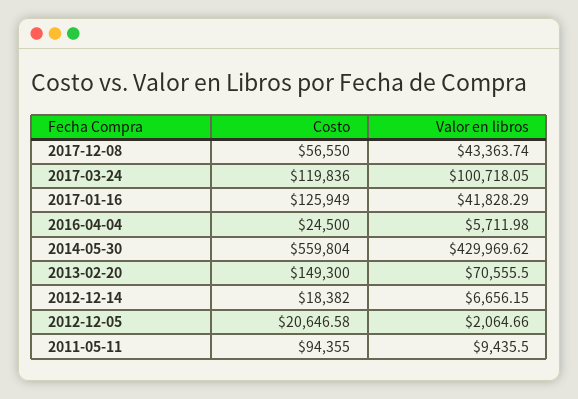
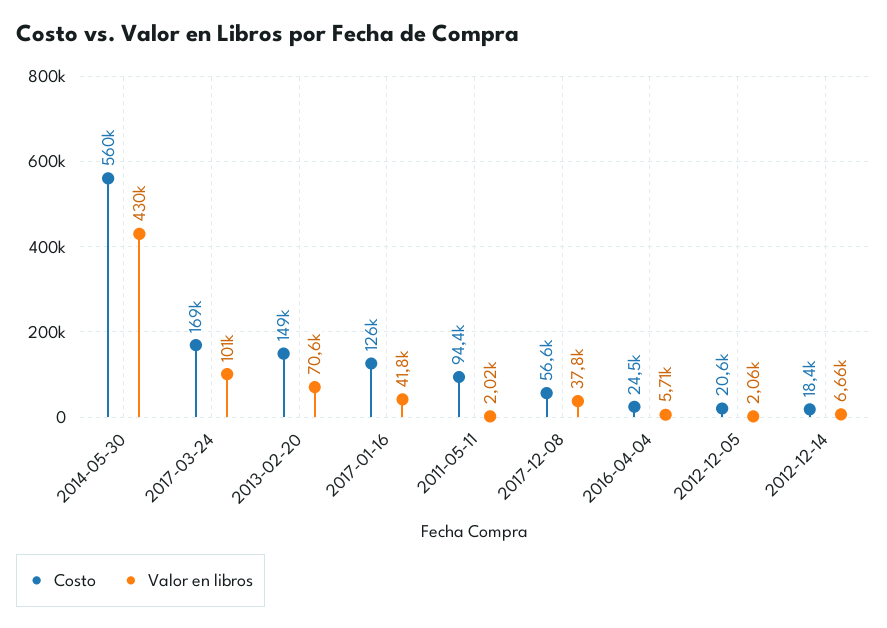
  {
    "Costo": {
      "2017-12-08": 56550,
-     "2017-03-24": 119836,
+     "2017-03-24": 169000,
      "2017-01-16": 125949,
      "2016-04-04": 24500,
      "2014-05-30": 559804,
      "2013-02-20": 149300,
      "2012-12-14": 18382,
      "2012-12-05": 20646.58,
      "2011-05-11": 94355
    },
    "Valor en libros": {
-     "2017-12-08": 43363.74,
+     "2017-12-08": 37800,
      "2017-03-24": 100718.05,
      "2017-01-16": 41828.29,
      "2016-04-04": 5711.98,
      "2014-05-30": 429969.62,
      "2013-02-20": 70555.5,
      "2012-12-14": 6656.15,
      "2012-12-05": 2064.66,
-     "2011-05-11": 9435.5
+     "2011-05-11": 2020
    }
  }

